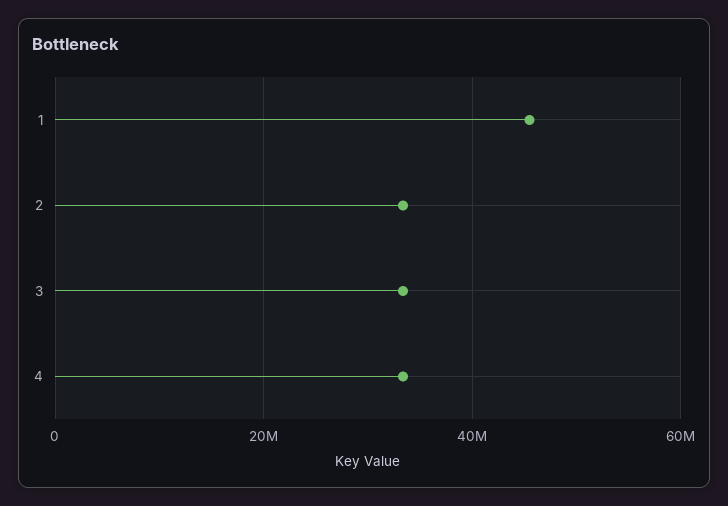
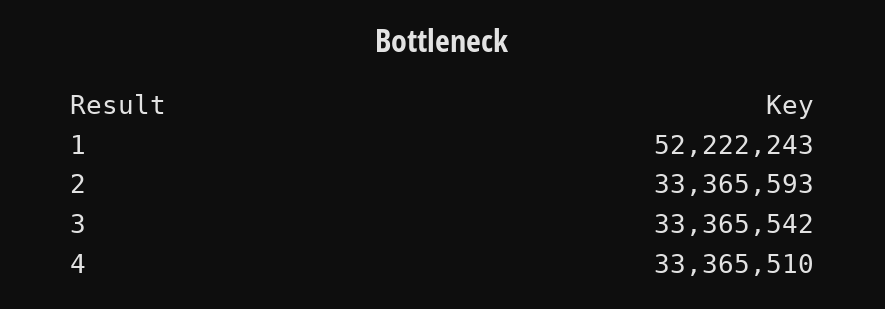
  {
-   "1": 46000000,
+   "1": 52222243,
    "2": 33365593,
    "3": 33365542,
    "4": 33365510
  }

